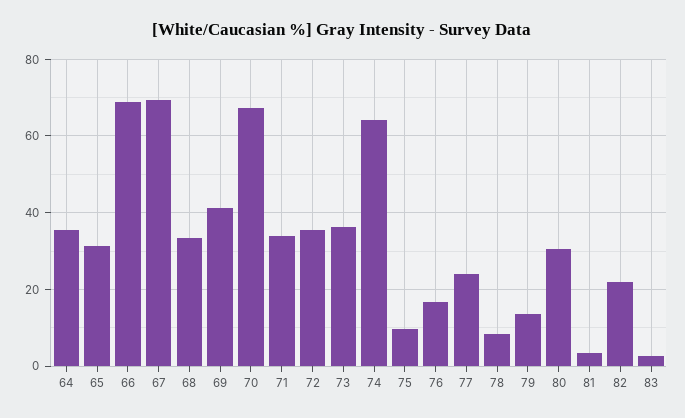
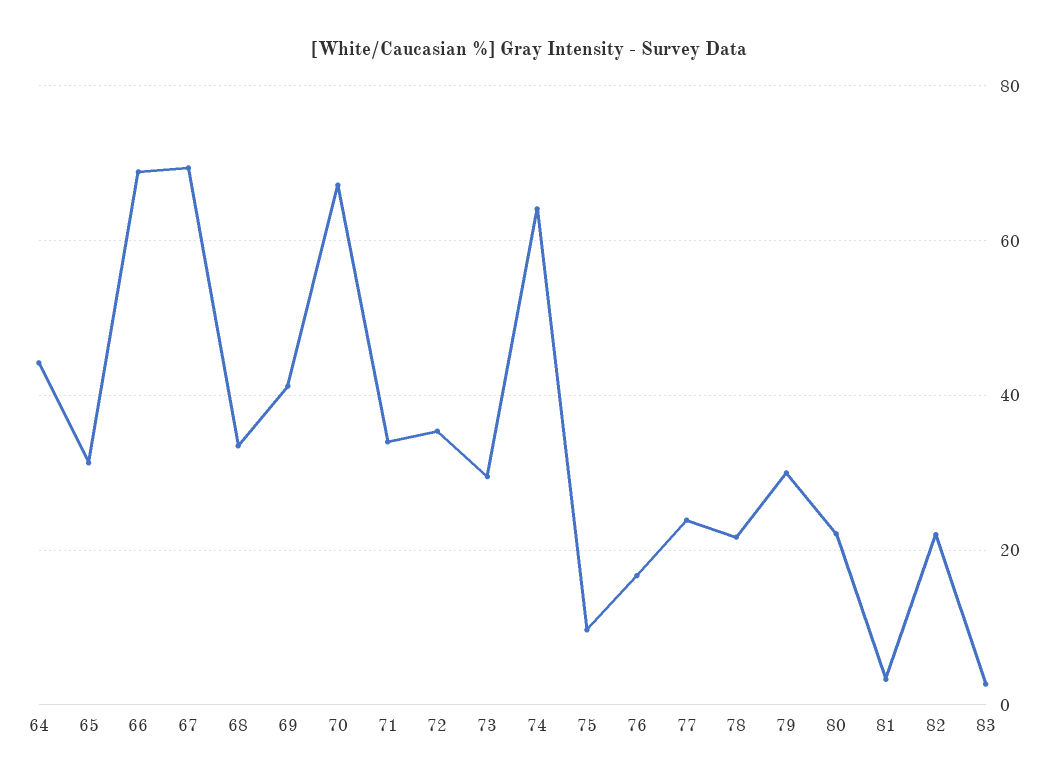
  {
-   "64": 36,
+   "64": 44,
    "65": 32,
    "66": 68,
    "67": 70,
    "68": 34,
    "69": 42,
    "70": 68,
    "71": 34,
    "72": 36,
-   "73": 36,
+   "73": 30,
    "74": 64,
    "75": 10,
    "76": 16,
    "77": 24,
-   "78": 8,
+   "78": 22,
-   "79": 14,
+   "79": 30,
-   "80": 30,
+   "80": 22,
    "81": 4,
    "82": 22,
    "83": 2
  }

